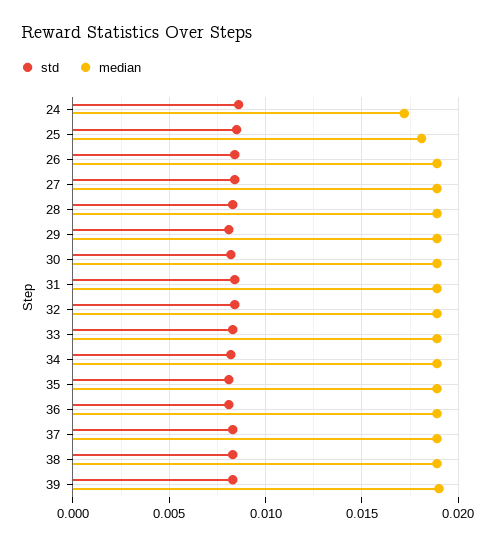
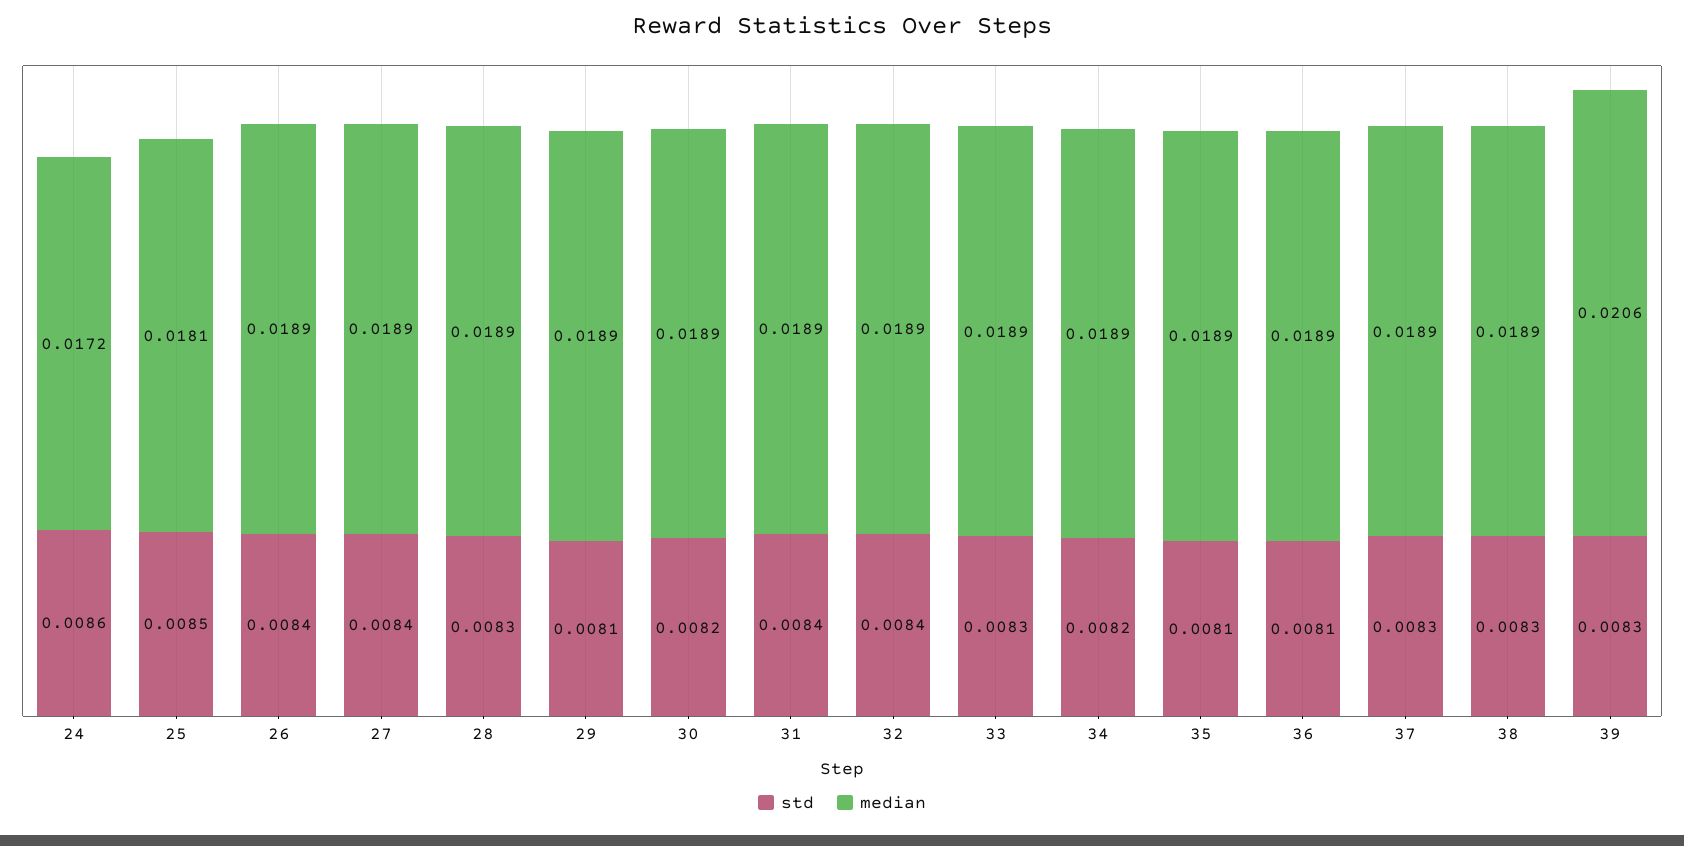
  {
    "std": {
      "24": 0.0086,
      "25": 0.0085,
      "26": 0.0084,
      "27": 0.0084,
      "28": 0.0083,
      "29": 0.0081,
      "30": 0.0082,
      "31": 0.0084,
      "32": 0.0084,
      "33": 0.0083,
      "34": 0.0082,
      "35": 0.0081,
      "36": 0.0081,
      "37": 0.0083,
      "38": 0.0083,
      "39": 0.0083
    },
    "median": {
      "24": 0.0172,
      "25": 0.0181,
      "26": 0.0189,
      "27": 0.0189,
      "28": 0.0189,
      "29": 0.0189,
      "30": 0.0189,
      "31": 0.0189,
      "32": 0.0189,
      "33": 0.0189,
      "34": 0.0189,
      "35": 0.0189,
      "36": 0.0189,
      "37": 0.0189,
      "38": 0.0189,
-     "39": 0.019
+     "39": 0.0206
    }
  }

